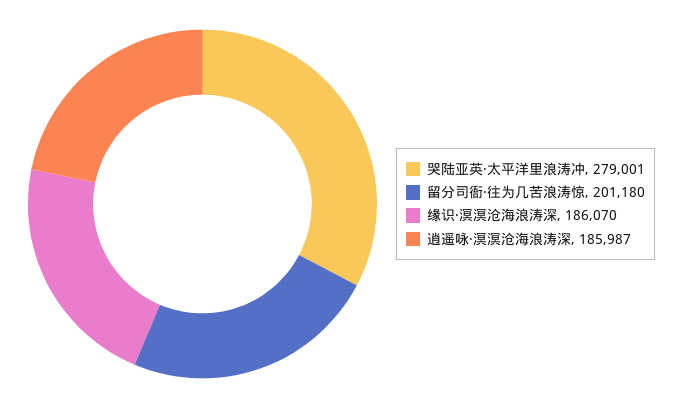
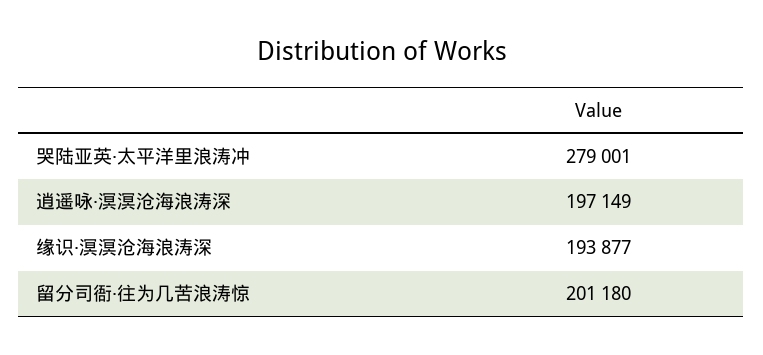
  {
    "哭陆亚英·太平洋里浪涛冲": 279001,
    "留分司衙·往为几苦浪涛惊": 201180,
-   "缘识·溟溟沧海浪涛深": 186070,
+   "缘识·溟溟沧海浪涛深": 193877,
-   "逍遥咏·溟溟沧海浪涛深": 185987
+   "逍遥咏·溟溟沧海浪涛深": 197149
  }

